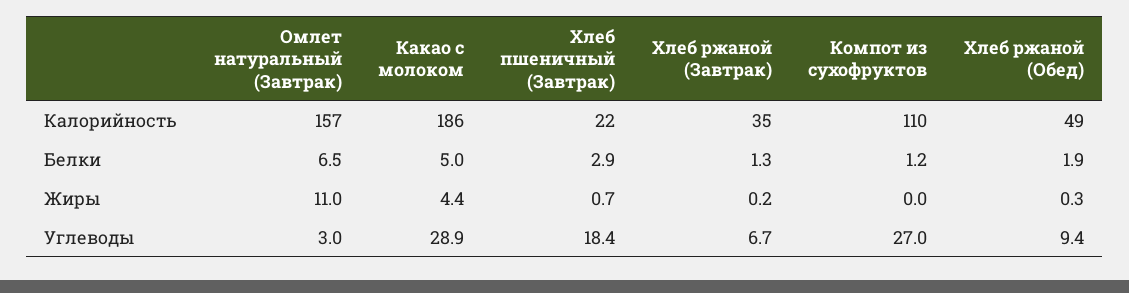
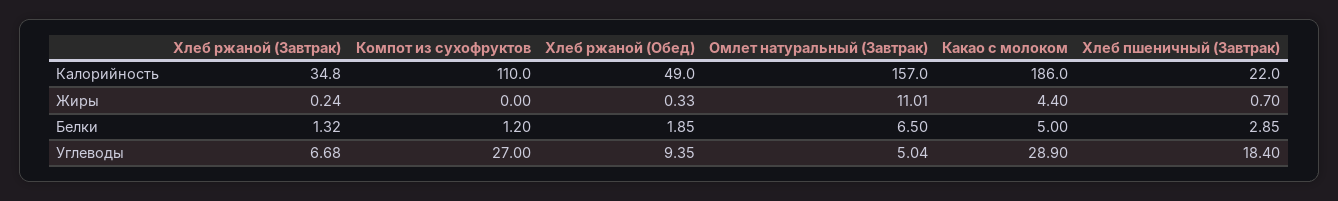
  {
    "Омлет натуральный (Завтрак)": {
      "Калорийность": 157,
      "Белки": 6.5,
      "Жиры": 11.01,
-     "Углеводы": 3
+     "Углеводы": 5.04
    },
    "Какао с молоком": {
      "Калорийность": 186,
      "Белки": 5,
      "Жиры": 4.4,
      "Углеводы": 28.9
    },
    "Хлеб пшеничный (Завтрак)": {
      "Калорийность": 22,
      "Белки": 2.85,
      "Жиры": 0.7,
      "Углеводы": 18.4
    },
    "Хлеб ржаной (Завтрак)": {
      "Калорийность": 34.8,
      "Белки": 1.32,
      "Жиры": 0.24,
      "Углеводы": 6.68
    },
    "Компот из сухофруктов": {
      "Калорийность": 110,
      "Белки": 1.2,
      "Жиры": 0,
      "Углеводы": 27
    },
    "Хлеб ржаной (Обед)": {
      "Калорийность": 49,
      "Белки": 1.85,
      "Жиры": 0.33,
      "Углеводы": 9.35
    }
  }

